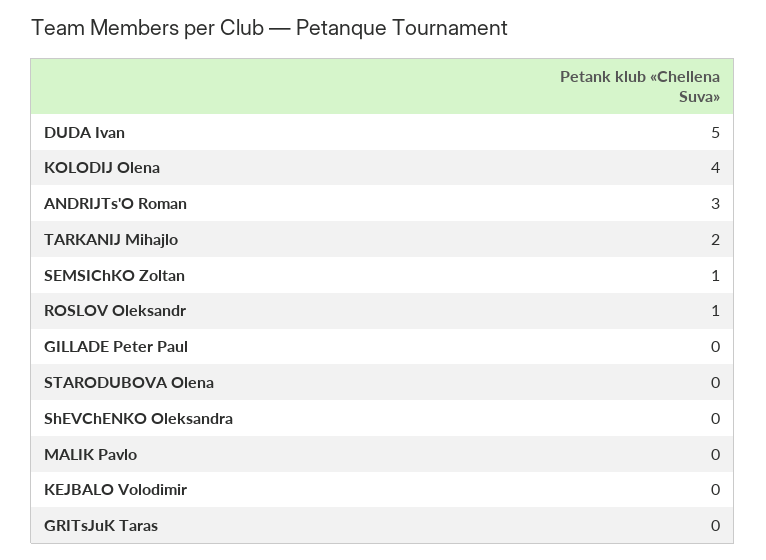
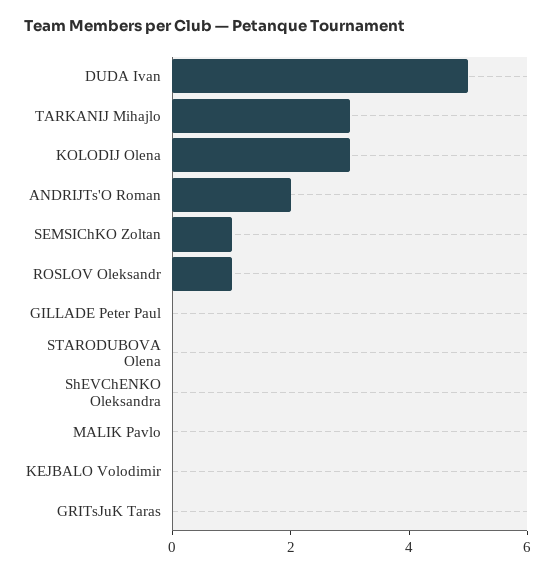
  {
    "DUDA Ivan": 5,
-   "KOLODIJ Olena": 4,
+   "KOLODIJ Olena": 3,
-   "ANDRIJTs'O Roman": 3,
+   "ANDRIJTs'O Roman": 2,
-   "TARKANIJ Mihajlo": 2,
+   "TARKANIJ Mihajlo": 3,
    "SEMSIChKO Zoltan": 1,
    "ROSLOV Oleksandr": 1,
    "GILLADE Peter Paul": 0,
    "STARODUBOVA Olena": 0,
    "ShEVChENKO Oleksandra": 0,
    "MALIK Pavlo": 0,
    "KEJBALO Volodimir": 0,
    "GRITsJuK Taras": 0
  }

